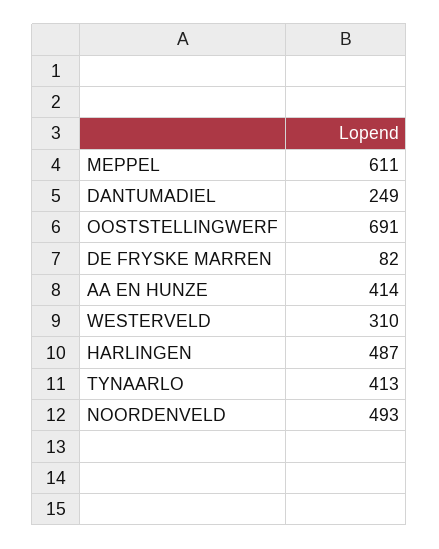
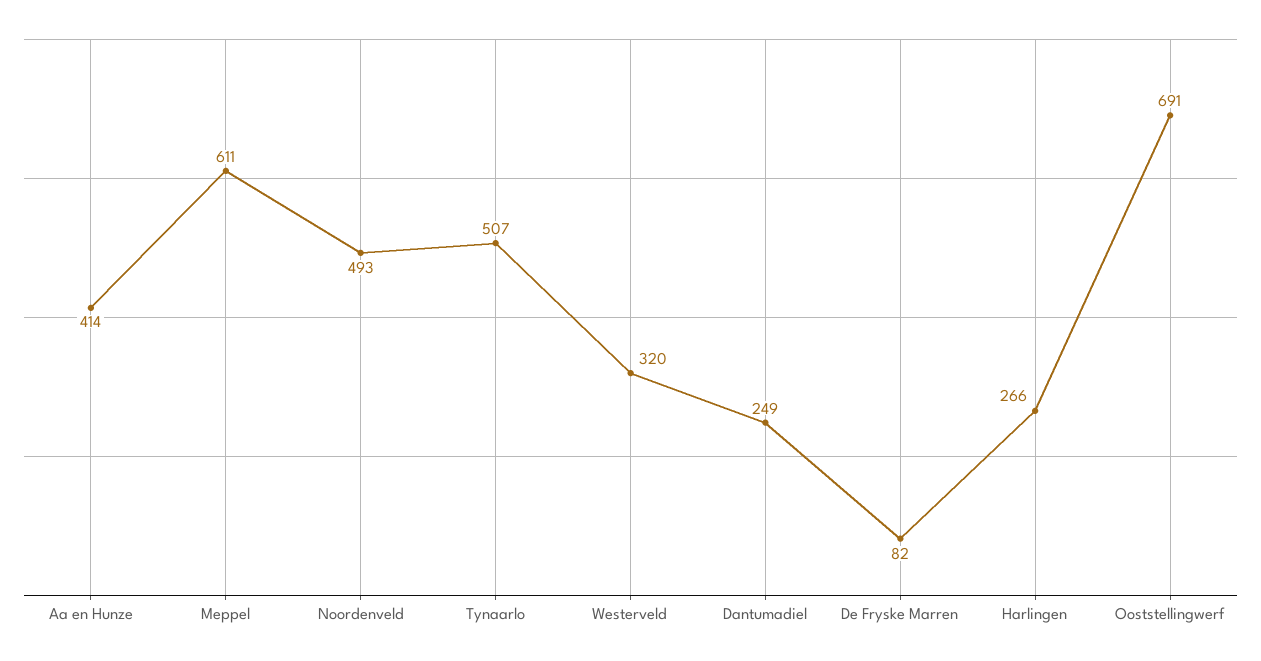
  {
    "MEPPEL": 611,
    "DANTUMADIEL": 249,
    "OOSTSTELLINGWERF": 691,
    "DE FRYSKE MARREN": 82,
    "AA EN HUNZE": 414,
-   "WESTERVELD": 310,
+   "WESTERVELD": 320,
-   "HARLINGEN": 487,
+   "HARLINGEN": 266,
-   "TYNAARLO": 413,
+   "TYNAARLO": 507,
    "NOORDENVELD": 493
  }

